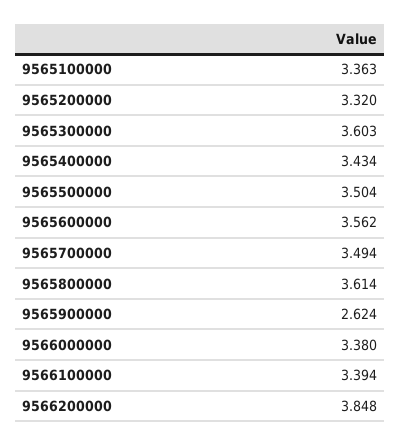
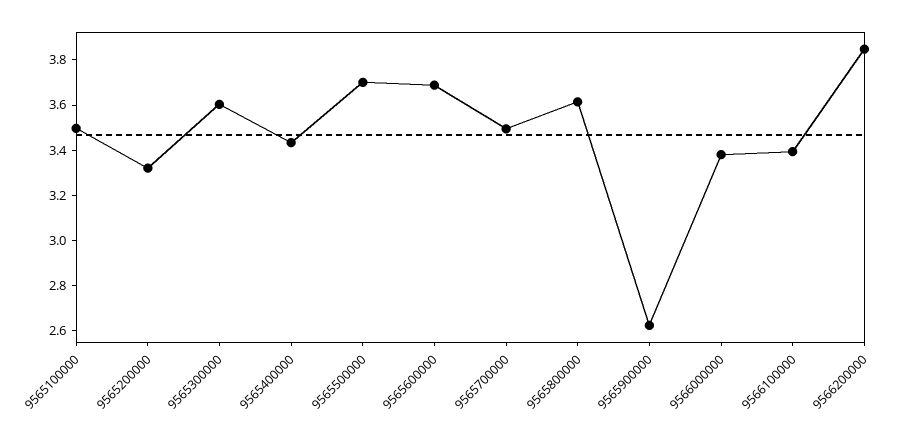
  {
-   "9565100000": 3.363,
+   "9565100000": 3.5,
    "9565200000": 3.32,
    "9565300000": 3.603,
    "9565400000": 3.434,
-   "9565500000": 3.504,
+   "9565500000": 3.7,
-   "9565600000": 3.562,
+   "9565600000": 3.7,
    "9565700000": 3.494,
    "9565800000": 3.614,
    "9565900000": 2.624,
    "9566000000": 3.38,
    "9566100000": 3.394,
    "9566200000": 3.848
  }

